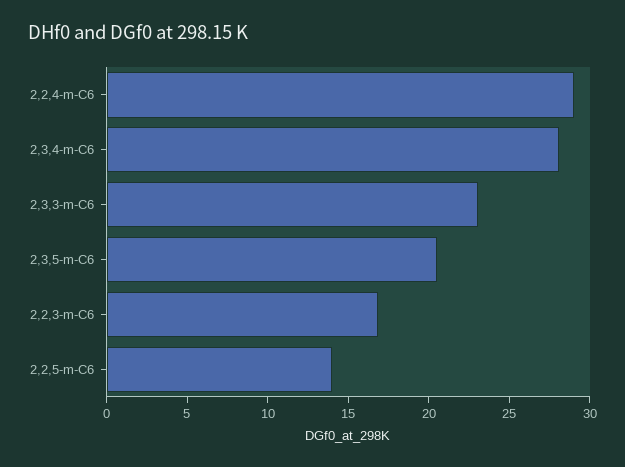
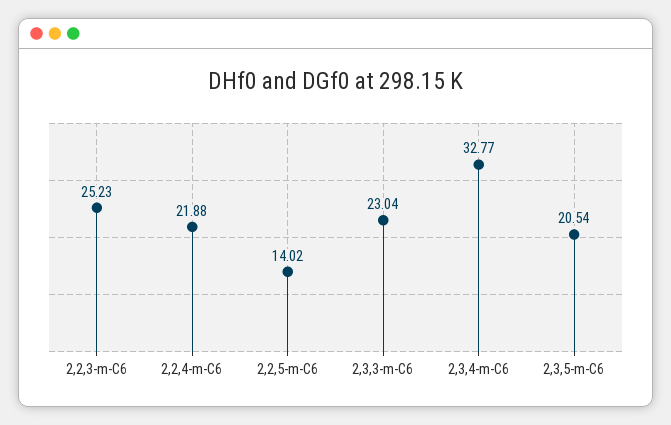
  {
-   "2,2,4-m-C6": 29,
+   "2,2,4-m-C6": 21.88,
-   "2,3,4-m-C6": 28,
+   "2,3,4-m-C6": 32.77,
    "2,3,3-m-C6": 23.04,
    "2,3,5-m-C6": 20.54,
-   "2,2,3-m-C6": 17,
+   "2,2,3-m-C6": 25.23,
    "2,2,5-m-C6": 14.02
  }

